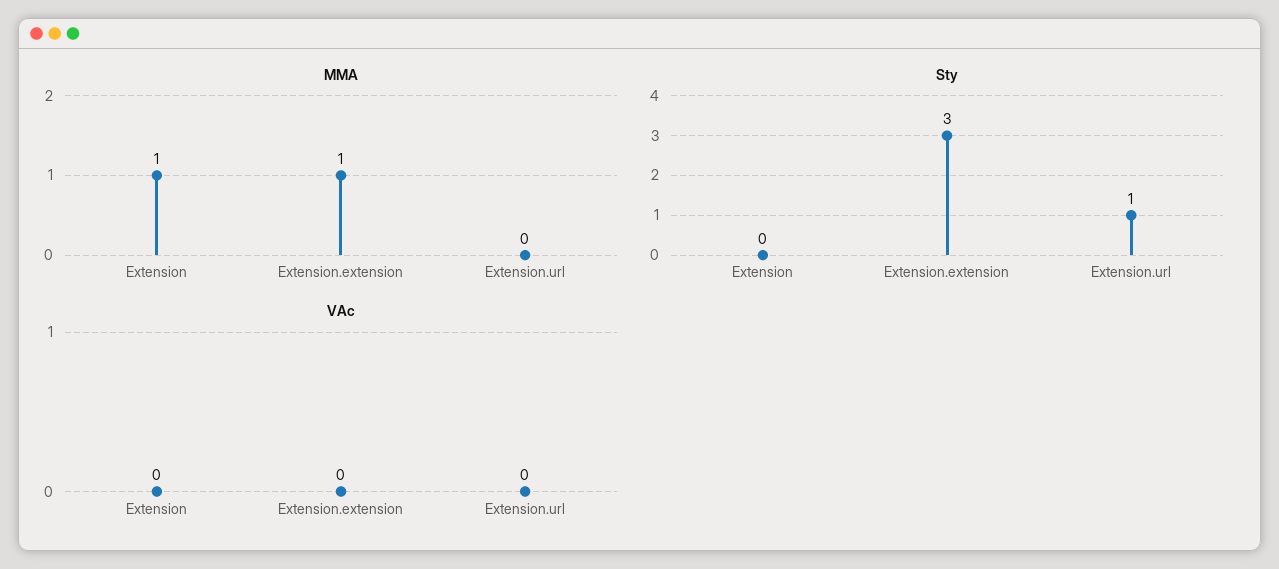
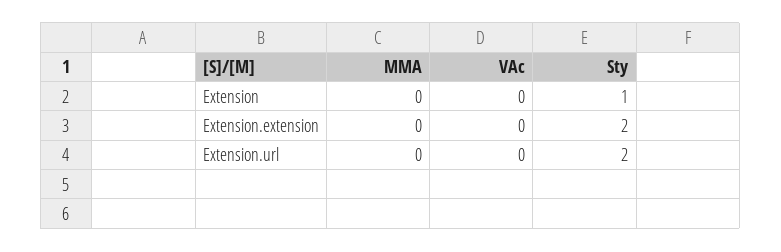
  {
    "MMA": {
-     "Extension": 1,
+     "Extension": 0,
-     "Extension.extension": 1,
+     "Extension.extension": 0,
      "Extension.url": 0
    },
    "Sty": {
-     "Extension": 0,
+     "Extension": 1,
-     "Extension.extension": 3,
+     "Extension.extension": 2,
-     "Extension.url": 1
+     "Extension.url": 2
    },
    "VAc": {
      "Extension": 0,
      "Extension.extension": 0,
      "Extension.url": 0
    }
  }

